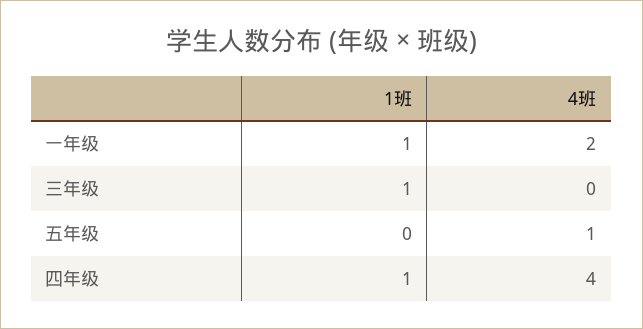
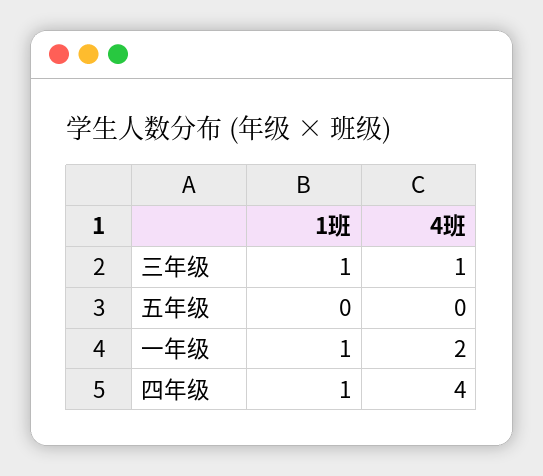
  {
    "1班": {
      "一年级": 1,
      "三年级": 1,
      "五年级": 0,
      "四年级": 1
    },
    "4班": {
      "一年级": 2,
-     "三年级": 0,
+     "三年级": 1,
-     "五年级": 1,
+     "五年级": 0,
      "四年级": 4
    }
  }

